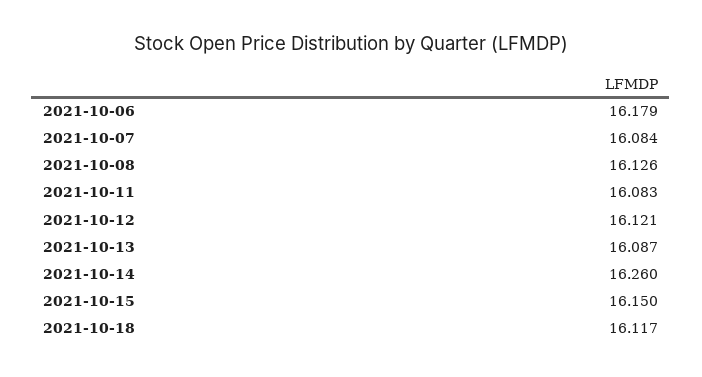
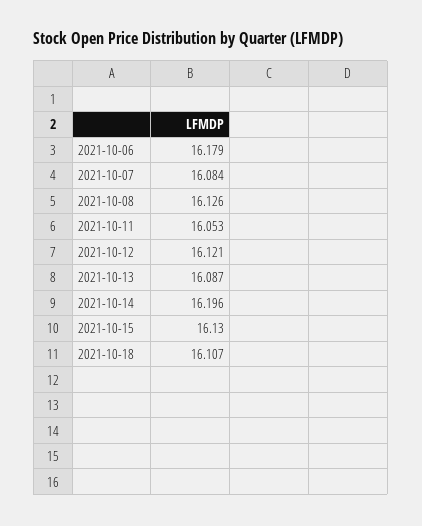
  {
    "2021-10-06": 16.179,
    "2021-10-07": 16.084,
    "2021-10-08": 16.126,
-   "2021-10-11": 16.083,
+   "2021-10-11": 16.053,
    "2021-10-12": 16.121,
    "2021-10-13": 16.087,
-   "2021-10-14": 16.26,
+   "2021-10-14": 16.196,
-   "2021-10-15": 16.15,
+   "2021-10-15": 16.13,
-   "2021-10-18": 16.117
+   "2021-10-18": 16.107
  }

